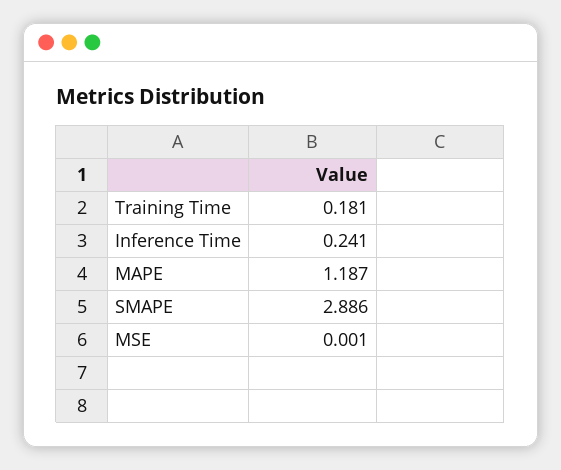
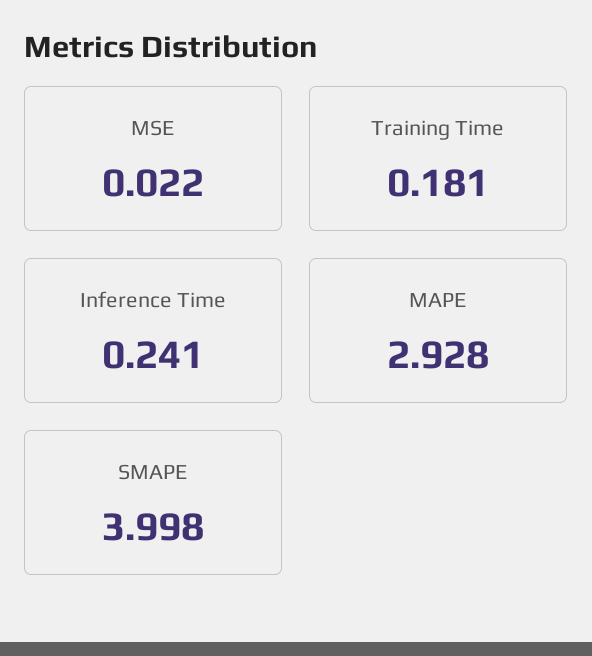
  {
    "Training Time": 0.181,
    "Inference Time": 0.241,
-   "MAPE": 1.187,
+   "MAPE": 2.928,
-   "SMAPE": 2.886,
+   "SMAPE": 3.998,
-   "MSE": 0.001
+   "MSE": 0.022
  }

